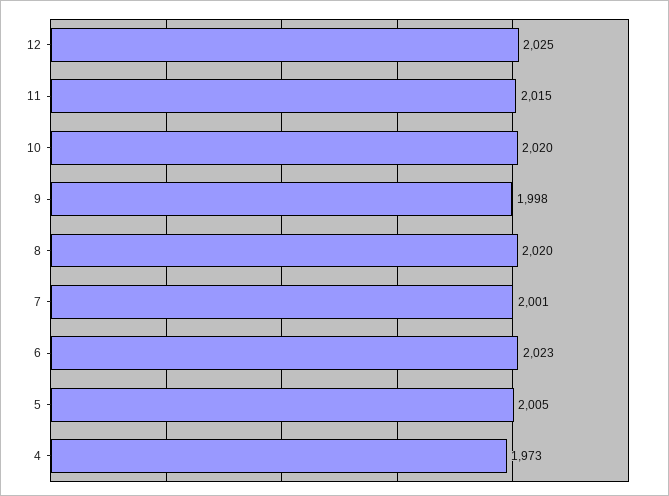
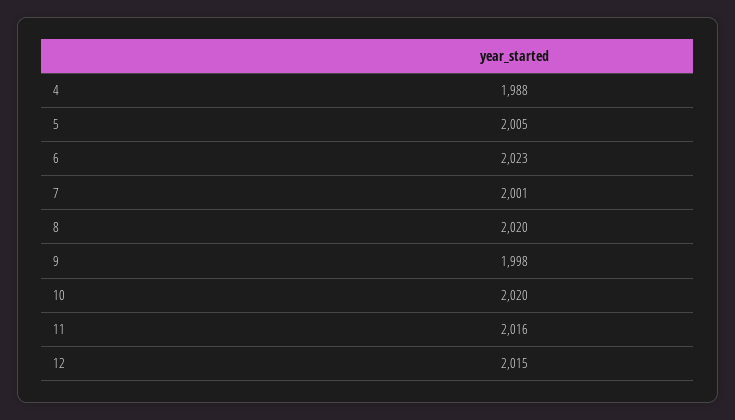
  {
-   "12": 2025,
+   "12": 2015,
-   "11": 2015,
+   "11": 2016,
    "10": 2020,
    "9": 1998,
    "8": 2020,
    "7": 2001,
    "6": 2023,
    "5": 2005,
-   "4": 1973
+   "4": 1988
  }

